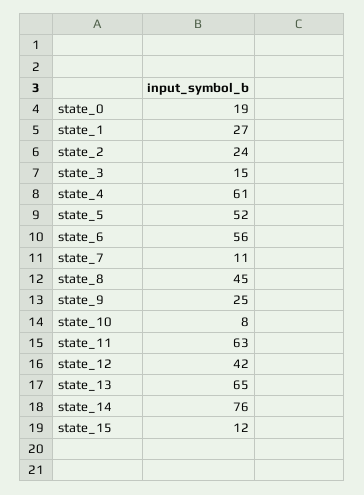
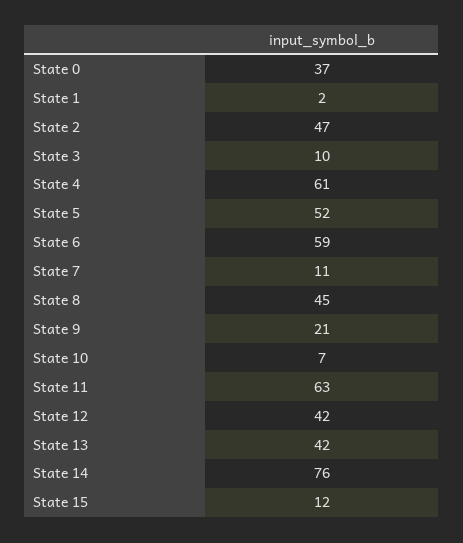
  {
-   "state_0": 19,
+   "state_0": 37,
-   "state_1": 27,
+   "state_1": 2,
-   "state_2": 24,
+   "state_2": 47,
-   "state_3": 15,
+   "state_3": 10,
    "state_4": 61,
    "state_5": 52,
-   "state_6": 56,
+   "state_6": 59,
    "state_7": 11,
    "state_8": 45,
-   "state_9": 25,
+   "state_9": 21,
-   "state_10": 8,
+   "state_10": 7,
    "state_11": 63,
    "state_12": 42,
-   "state_13": 65,
+   "state_13": 42,
    "state_14": 76,
    "state_15": 12
  }

